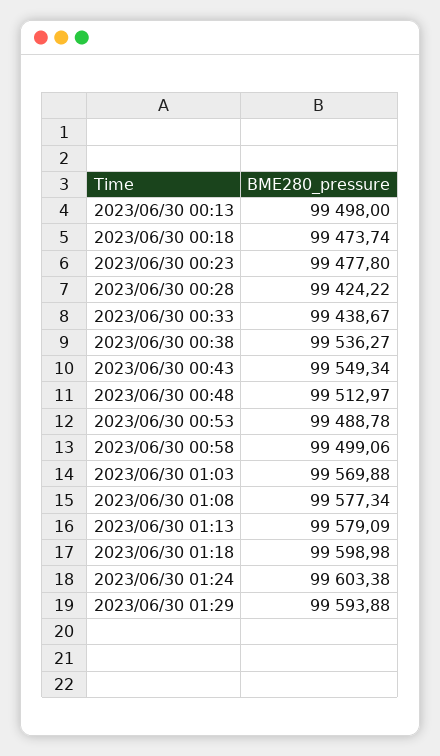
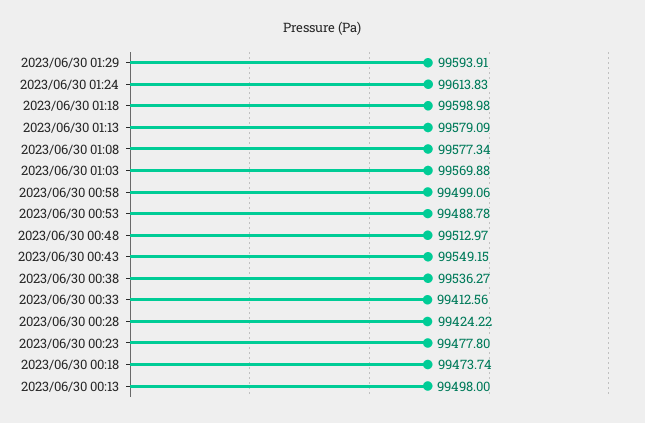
  {
    "2023/06/30 00:13": 99498,
    "2023/06/30 00:18": 99473.74,
    "2023/06/30 00:23": 99477.8,
    "2023/06/30 00:28": 99424.22,
-   "2023/06/30 00:33": 99438.67,
+   "2023/06/30 00:33": 99412.56,
    "2023/06/30 00:38": 99536.27,
-   "2023/06/30 00:43": 99549.34,
+   "2023/06/30 00:43": 99549.15,
    "2023/06/30 00:48": 99512.97,
    "2023/06/30 00:53": 99488.78,
    "2023/06/30 00:58": 99499.06,
    "2023/06/30 01:03": 99569.88,
    "2023/06/30 01:08": 99577.34,
    "2023/06/30 01:13": 99579.09,
    "2023/06/30 01:18": 99598.98,
-   "2023/06/30 01:24": 99603.38,
+   "2023/06/30 01:24": 99613.83,
-   "2023/06/30 01:29": 99593.88
+   "2023/06/30 01:29": 99593.91
  }

